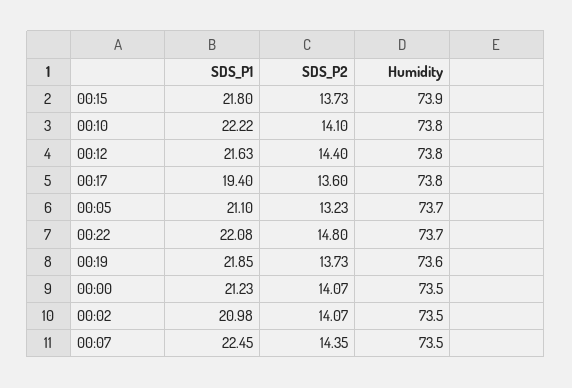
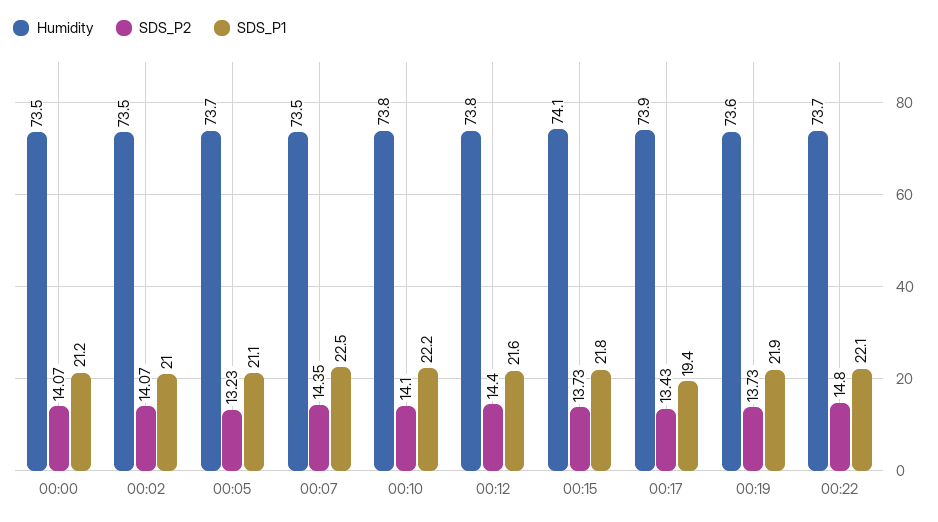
  {
    "SDS_P1": {
      "00:15": 21.8,
      "00:10": 22.22,
      "00:12": 21.63,
      "00:17": 19.4,
      "00:05": 21.1,
      "00:22": 22.08,
      "00:19": 21.85,
      "00:00": 21.23,
      "00:02": 20.98,
      "00:07": 22.45
    },
    "SDS_P2": {
      "00:15": 13.73,
      "00:10": 14.1,
      "00:12": 14.4,
-     "00:17": 13.6,
+     "00:17": 13.43,
      "00:05": 13.23,
      "00:22": 14.8,
      "00:19": 13.73,
      "00:00": 14.07,
      "00:02": 14.07,
      "00:07": 14.35
    },
    "Humidity": {
-     "00:15": 73.9,
+     "00:15": 74.1,
      "00:10": 73.8,
      "00:12": 73.8,
-     "00:17": 73.8,
+     "00:17": 73.9,
      "00:05": 73.7,
      "00:22": 73.7,
      "00:19": 73.6,
      "00:00": 73.5,
      "00:02": 73.5,
      "00:07": 73.5
    }
  }

